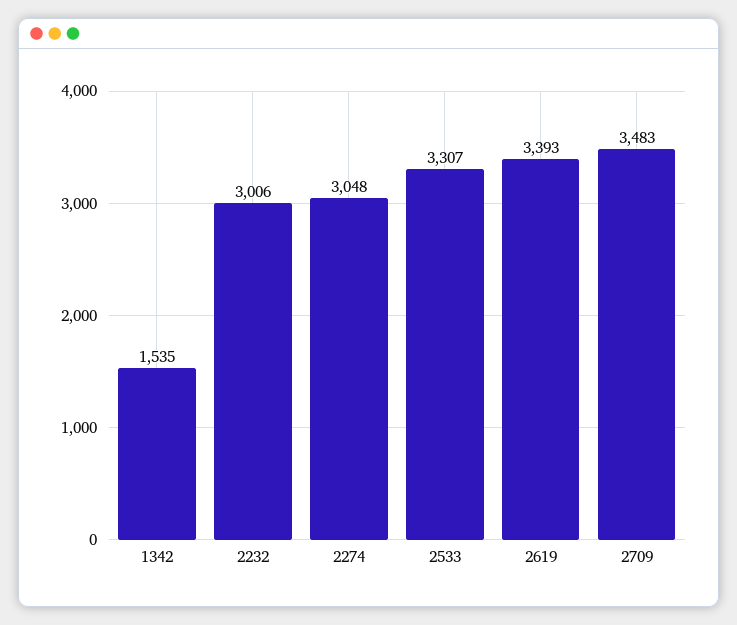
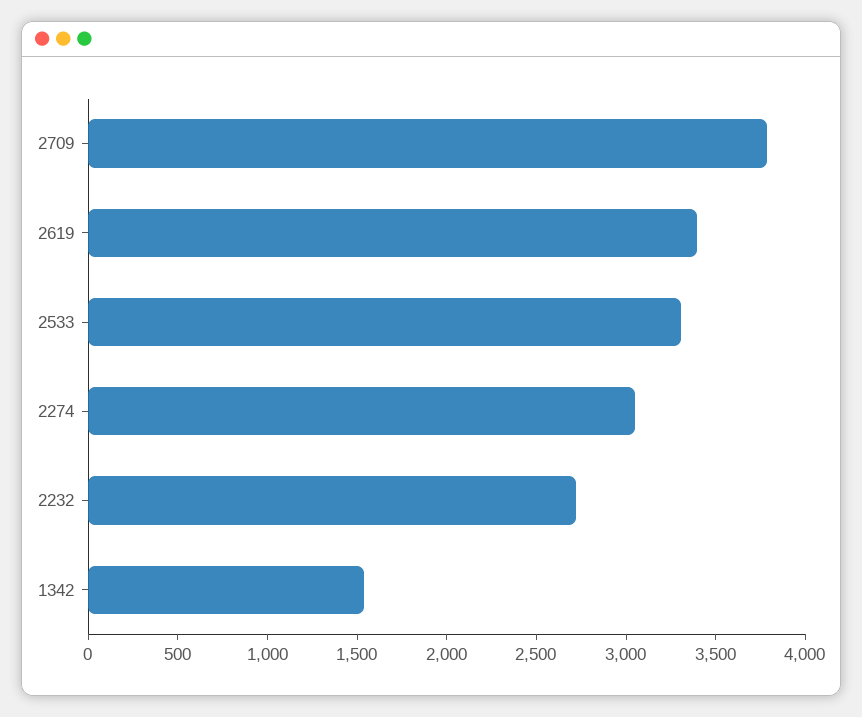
  {
    "1342": 1535,
-   "2232": 3006,
+   "2232": 2700,
    "2274": 3048,
    "2533": 3307,
    "2619": 3393,
-   "2709": 3483
+   "2709": 3800
  }

